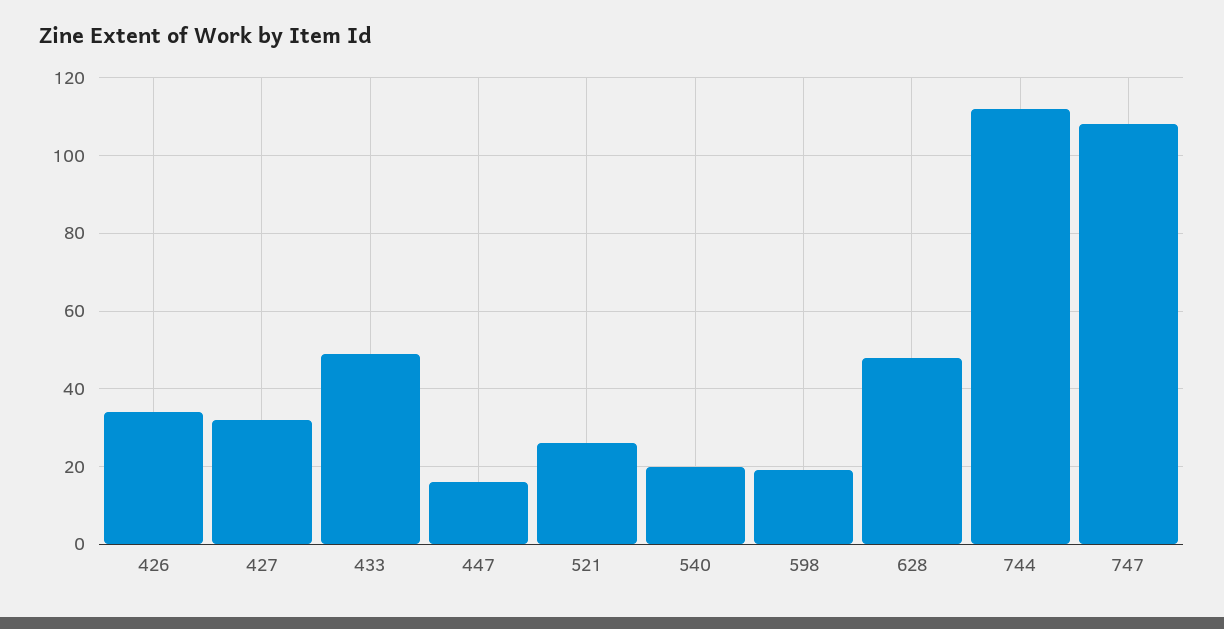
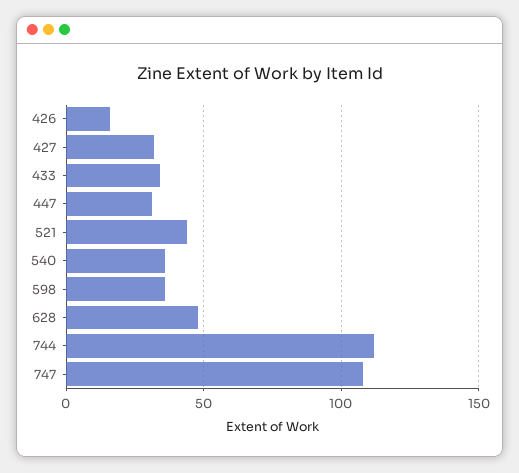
  {
-   "426": 35,
+   "426": 15,
    "427": 30,
-   "433": 50,
+   "433": 35,
-   "447": 15,
+   "447": 30,
-   "521": 25,
+   "521": 45,
-   "540": 20,
+   "540": 35,
-   "598": 20,
+   "598": 35,
    "628": 50,
    "744": 110,
    "747": 110
  }

